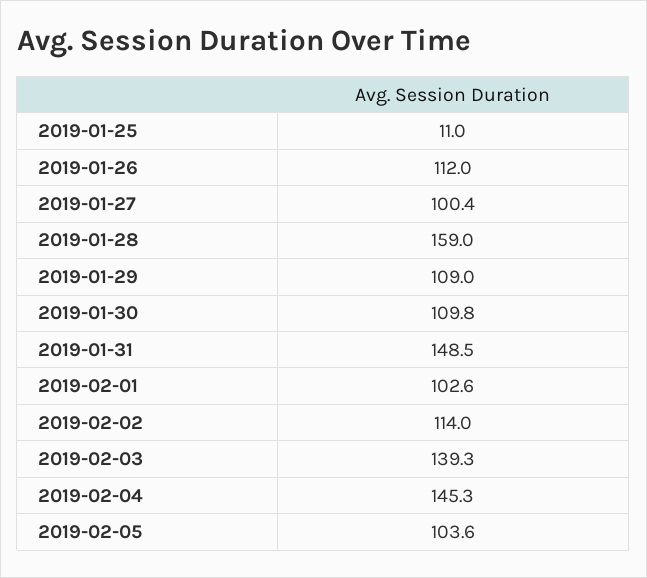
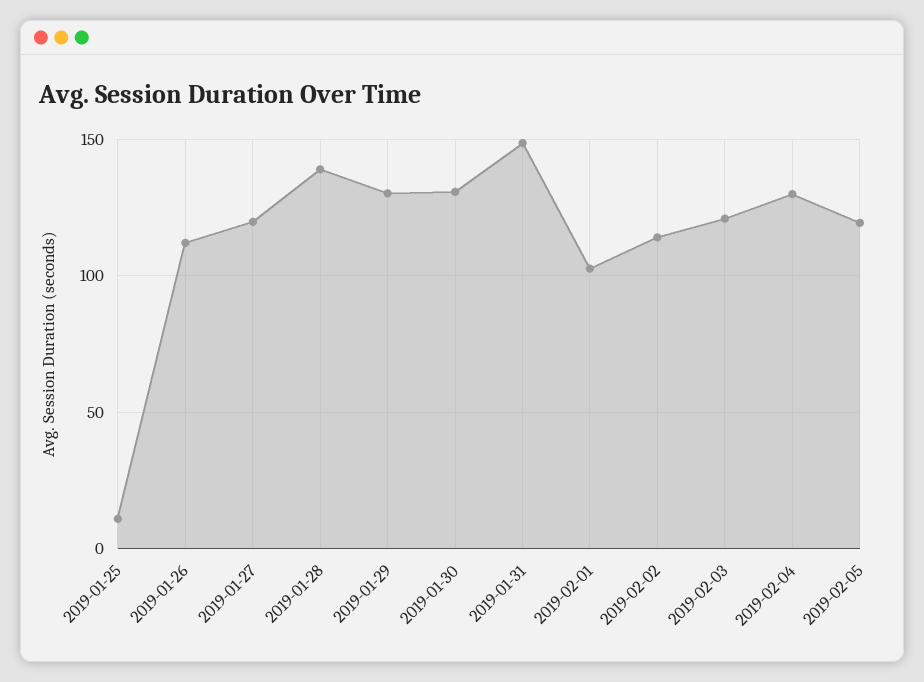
  {
    "2019-01-25": 11,
    "2019-01-26": 112,
-   "2019-01-27": 100.4,
+   "2019-01-27": 120,
-   "2019-01-28": 159,
+   "2019-01-28": 140,
-   "2019-01-29": 109,
+   "2019-01-29": 130,
-   "2019-01-30": 109.8,
+   "2019-01-30": 130,
    "2019-01-31": 148.5,
    "2019-02-01": 102.6,
    "2019-02-02": 114,
-   "2019-02-03": 139.3,
+   "2019-02-03": 120,
-   "2019-02-04": 145.3,
+   "2019-02-04": 130,
-   "2019-02-05": 103.6
+   "2019-02-05": 120
  }

